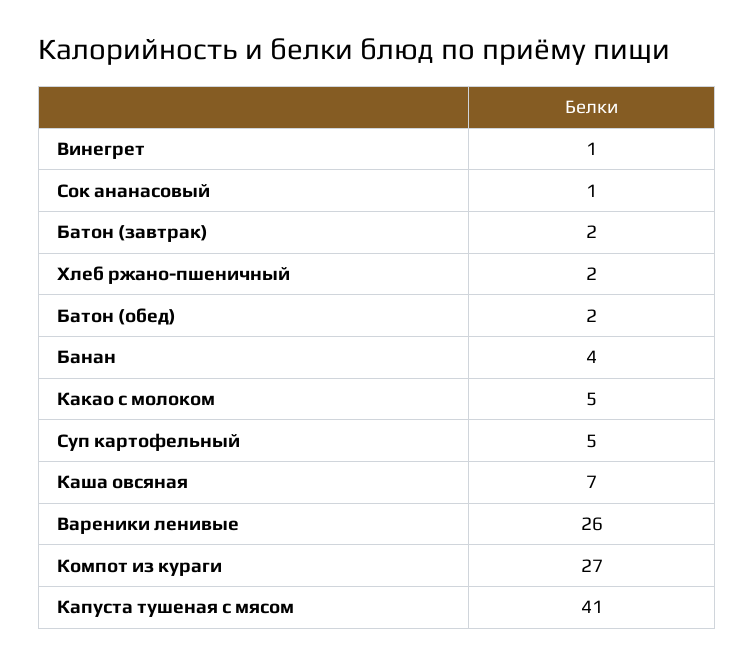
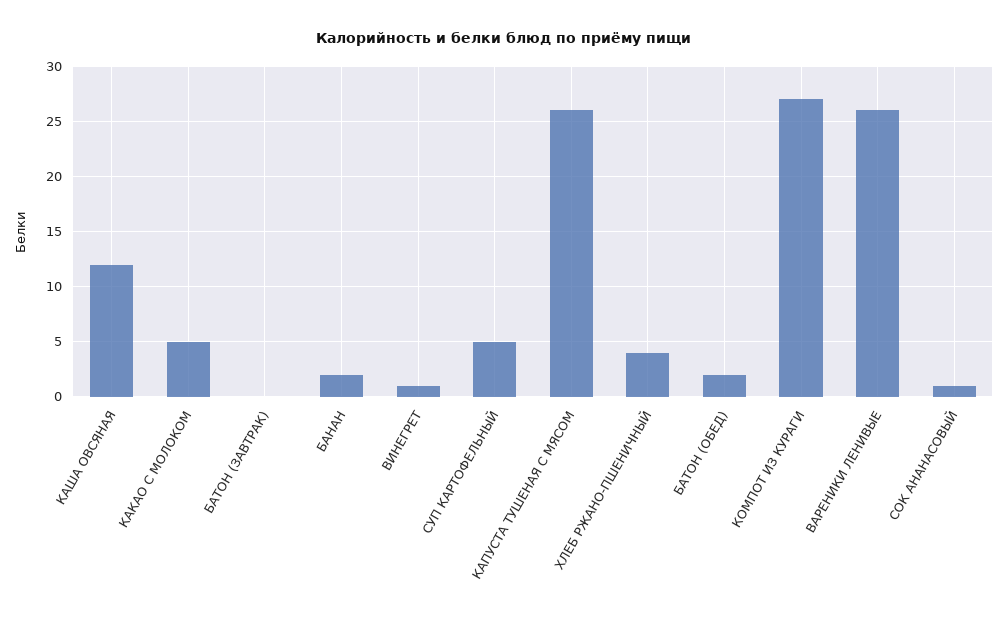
  {
    "Винегрет": 1,
    "Сок ананасовый": 1,
-   "Батон (завтрак)": 2,
+   "Батон (завтрак)": 0,
-   "Хлеб ржано-пшеничный": 2,
+   "Хлеб ржано-пшеничный": 4,
    "Батон (обед)": 2,
-   "Банан": 4,
+   "Банан": 2,
    "Какао с молоком": 5,
    "Суп картофельный": 5,
-   "Каша овсяная": 7,
+   "Каша овсяная": 12,
    "Вареники ленивые": 26,
    "Компот из кураги": 27,
-   "Капуста тушеная с мясом": 41
+   "Капуста тушеная с мясом": 26
  }

